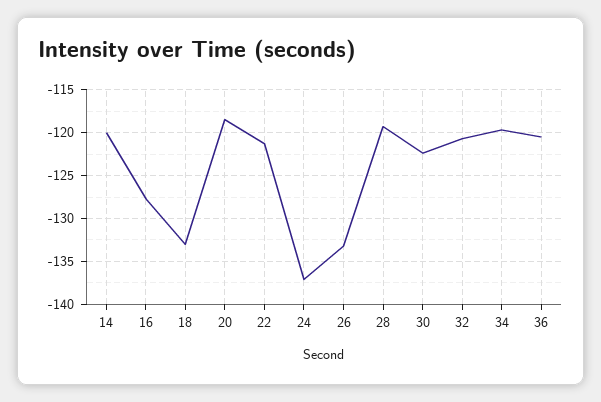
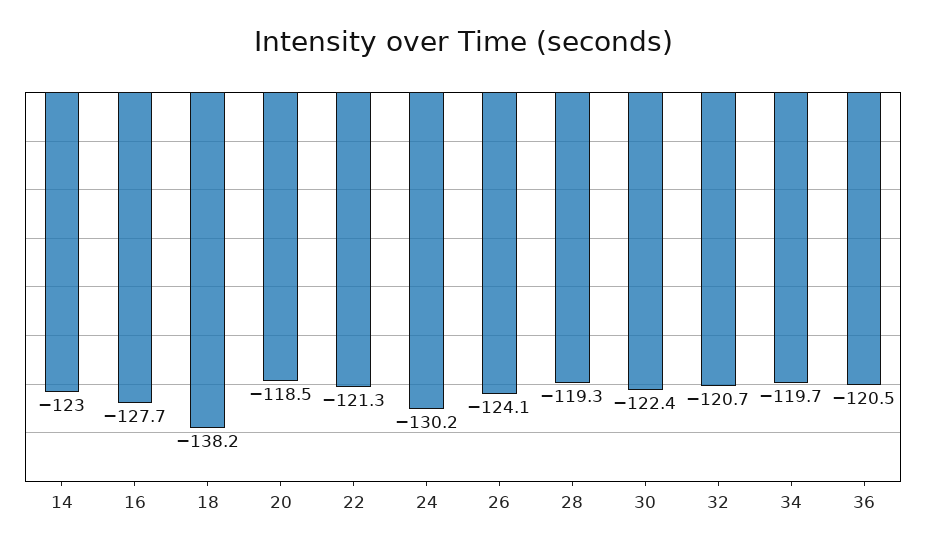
  {
-   "14": -120,
+   "14": -123,
    "16": -127.7,
-   "18": -133,
+   "18": -138.2,
    "20": -118.5,
    "22": -121.3,
-   "24": -137,
+   "24": -130.2,
-   "26": -133,
+   "26": -124.1,
    "28": -119.3,
    "30": -122.4,
    "32": -120.7,
    "34": -119.7,
    "36": -120.5
  }

